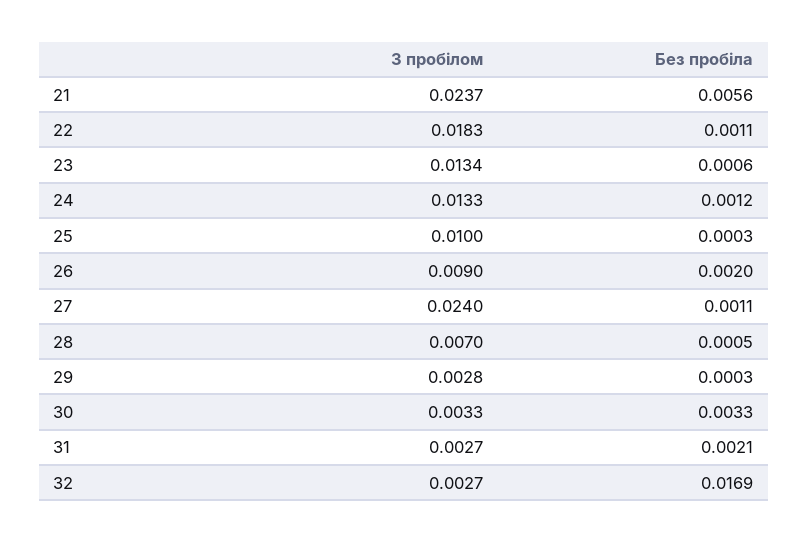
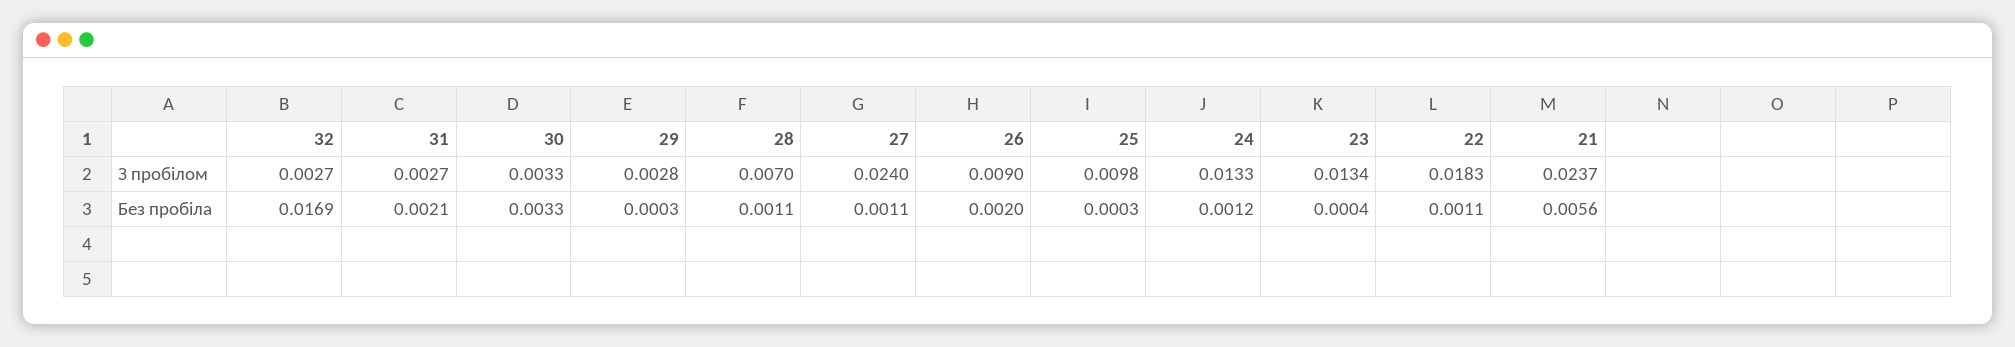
  {
    "З пробілом": {
      "21": 0.0237,
      "22": 0.0183,
      "23": 0.0134,
      "24": 0.0133,
-     "25": 0.01,
+     "25": 0.0098,
      "26": 0.009,
      "27": 0.024,
      "28": 0.007,
      "29": 0.0028,
      "30": 0.0033,
      "31": 0.0027,
      "32": 0.0027
    },
    "Без пробіла": {
      "21": 0.0056,
      "22": 0.0011,
-     "23": 0.0006,
+     "23": 0.0004,
      "24": 0.0012,
      "25": 0.0003,
      "26": 0.002,
      "27": 0.0011,
-     "28": 0.0005,
+     "28": 0.0011,
      "29": 0.0003,
      "30": 0.0033,
      "31": 0.0021,
      "32": 0.0169
    }
  }

